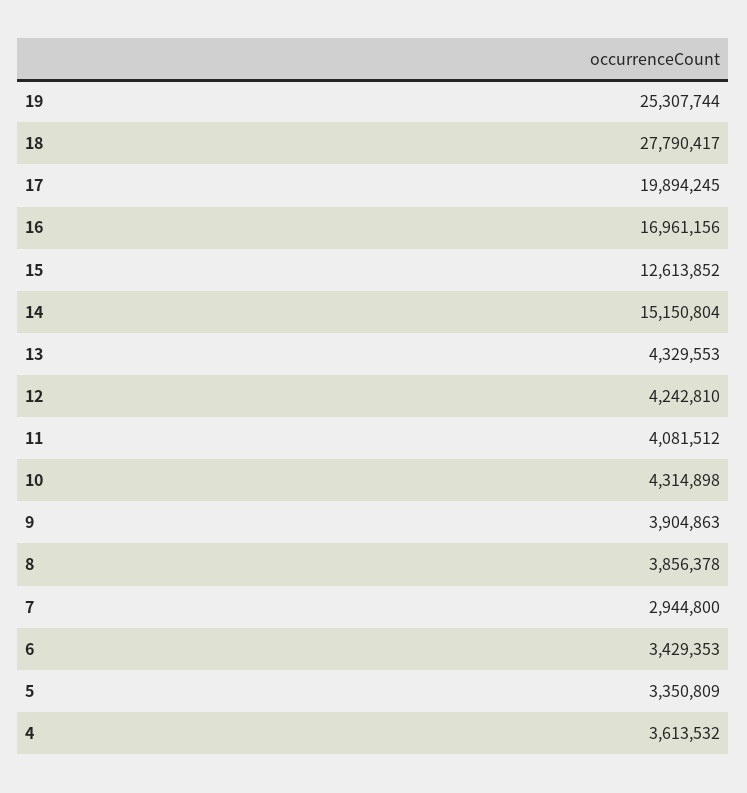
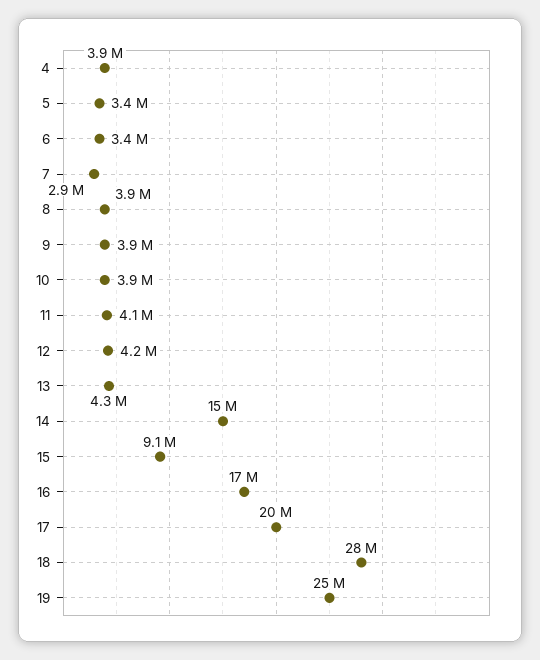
  {
    "19": 25307744,
    "18": 27790417,
    "17": 19894245,
    "16": 16961156,
-   "15": 12613852,
+   "15": 9100000,
    "14": 15150804,
    "13": 4329553,
    "12": 4242810,
    "11": 4081512,
-   "10": 4314898,
+   "10": 3900000,
    "9": 3904863,
    "8": 3856378,
    "7": 2944800,
    "6": 3429353,
    "5": 3350809,
-   "4": 3613532
+   "4": 3900000
  }

